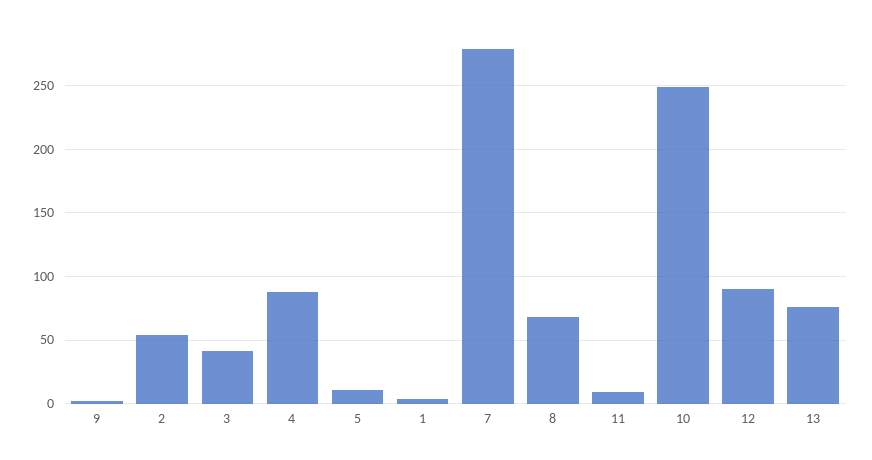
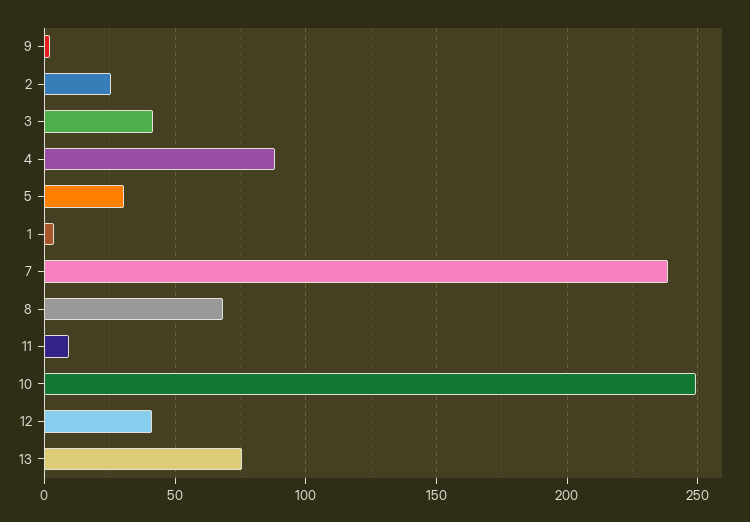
  {
    "9": 0,
-   "2": 55,
+   "2": 25,
    "3": 40,
    "4": 90,
-   "5": 10,
+   "5": 30,
    "1": 5,
-   "7": 280,
+   "7": 240,
    "8": 70,
    "11": 10,
    "10": 250,
-   "12": 90,
+   "12": 40,
    "13": 75
  }

